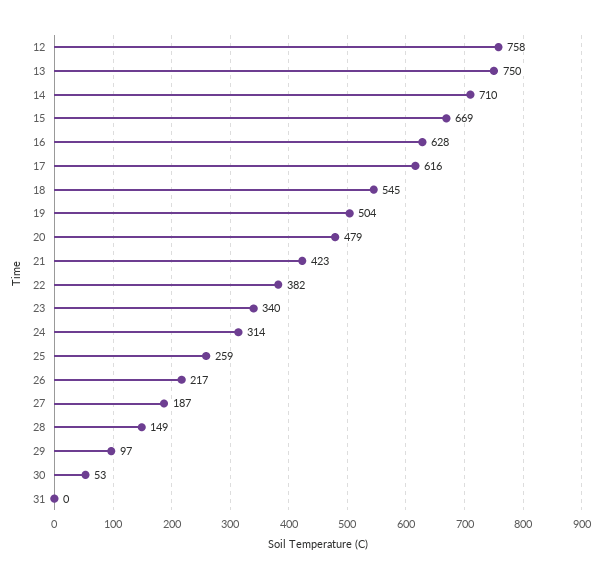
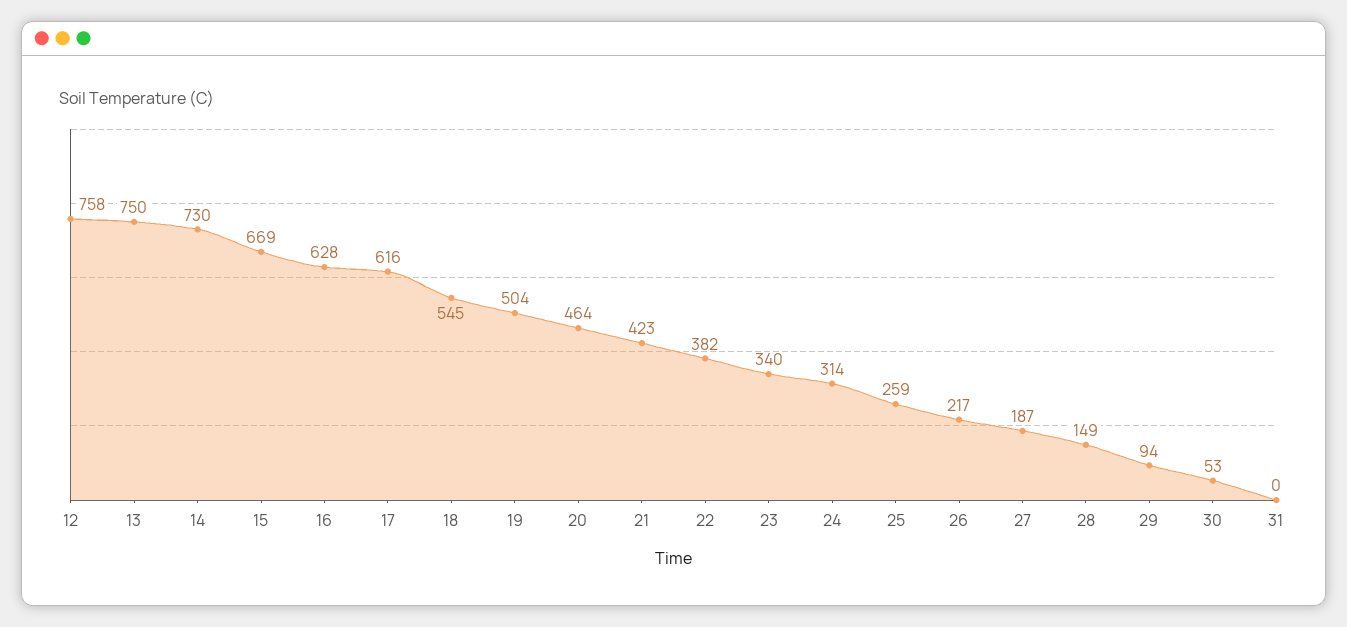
  {
    "12": 758,
    "13": 750,
-   "14": 710,
+   "14": 730,
    "15": 669,
    "16": 628,
    "17": 616,
    "18": 545,
    "19": 504,
-   "20": 479,
+   "20": 464,
    "21": 423,
    "22": 382,
    "23": 340,
    "24": 314,
    "25": 259,
    "26": 217,
    "27": 187,
    "28": 149,
-   "29": 97,
+   "29": 94,
    "30": 53,
    "31": 0
  }

